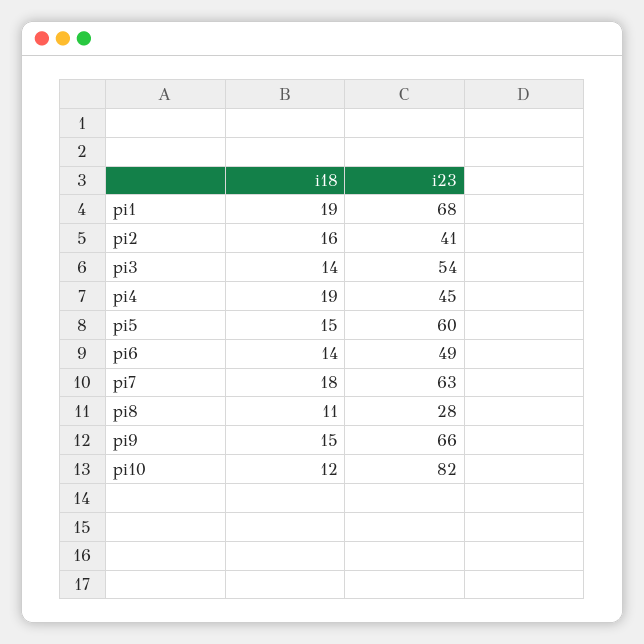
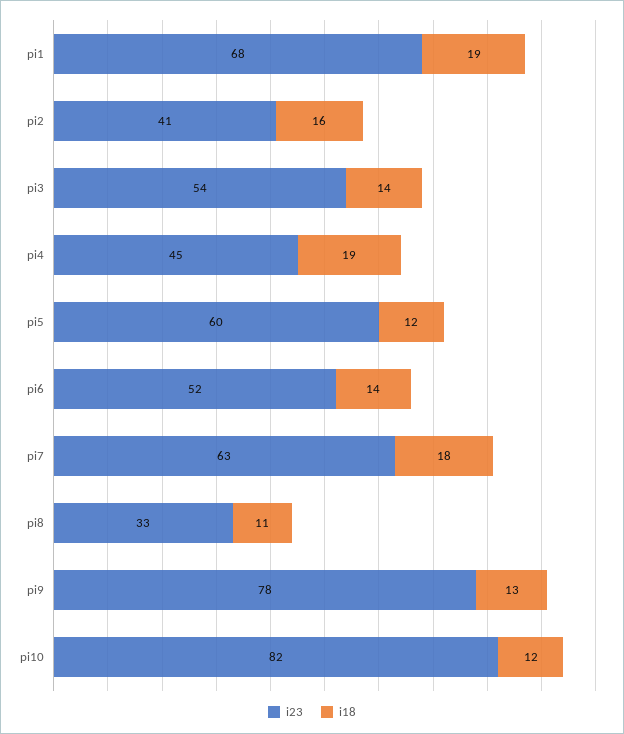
  {
    "i18": {
      "pi1": 19,
      "pi2": 16,
      "pi3": 14,
      "pi4": 19,
-     "pi5": 15,
+     "pi5": 12,
      "pi6": 14,
      "pi7": 18,
      "pi8": 11,
-     "pi9": 15,
+     "pi9": 13,
      "pi10": 12
    },
    "i23": {
      "pi1": 68,
      "pi2": 41,
      "pi3": 54,
      "pi4": 45,
      "pi5": 60,
-     "pi6": 49,
+     "pi6": 52,
      "pi7": 63,
-     "pi8": 28,
+     "pi8": 33,
-     "pi9": 66,
+     "pi9": 78,
      "pi10": 82
    }
  }

